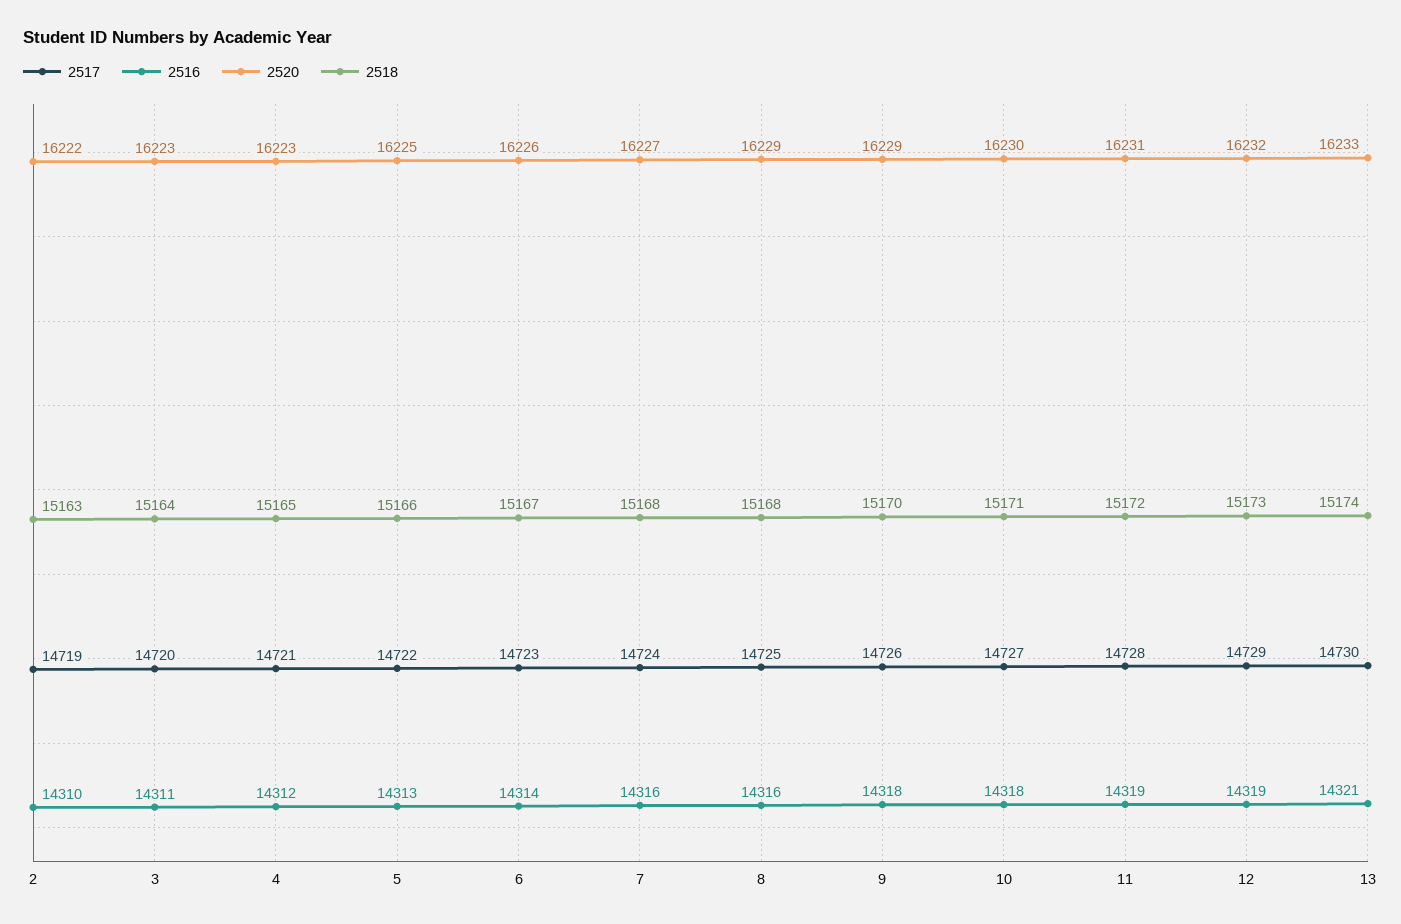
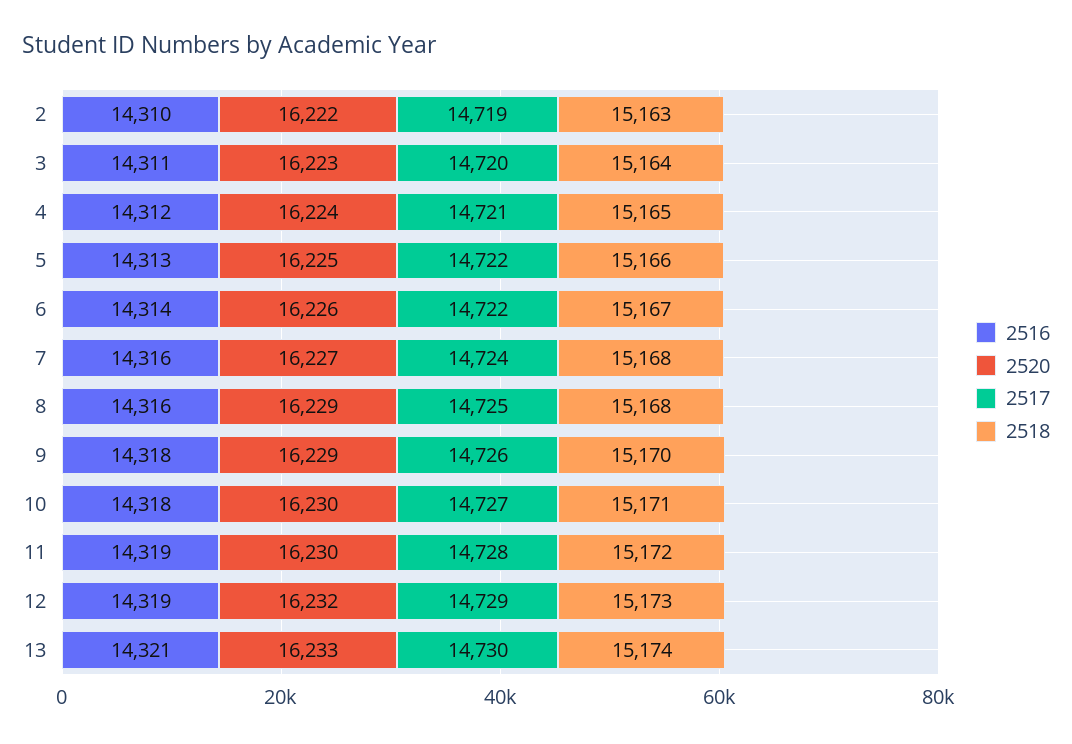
  {
    "2517": {
      "2": 14719,
      "3": 14720,
      "4": 14721,
      "5": 14722,
-     "6": 14723,
+     "6": 14722,
      "7": 14724,
      "8": 14725,
      "9": 14726,
      "10": 14727,
      "11": 14728,
      "12": 14729,
      "13": 14730
    },
    "2516": {
      "2": 14310,
      "3": 14311,
      "4": 14312,
      "5": 14313,
      "6": 14314,
      "7": 14316,
      "8": 14316,
      "9": 14318,
      "10": 14318,
      "11": 14319,
      "12": 14319,
      "13": 14321
    },
    "2520": {
      "2": 16222,
      "3": 16223,
-     "4": 16223,
+     "4": 16224,
      "5": 16225,
      "6": 16226,
      "7": 16227,
      "8": 16229,
      "9": 16229,
      "10": 16230,
-     "11": 16231,
+     "11": 16230,
      "12": 16232,
      "13": 16233
    },
    "2518": {
      "2": 15163,
      "3": 15164,
      "4": 15165,
      "5": 15166,
      "6": 15167,
      "7": 15168,
      "8": 15168,
      "9": 15170,
      "10": 15171,
      "11": 15172,
      "12": 15173,
      "13": 15174
    }
  }

